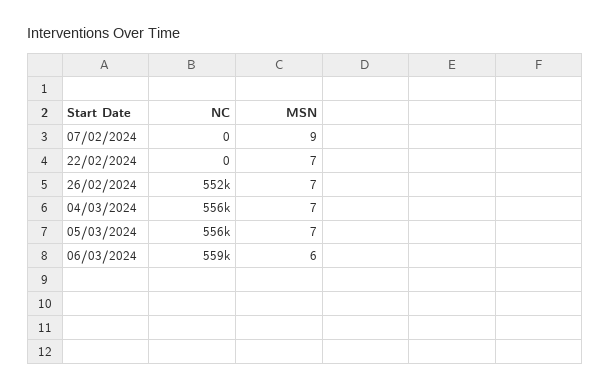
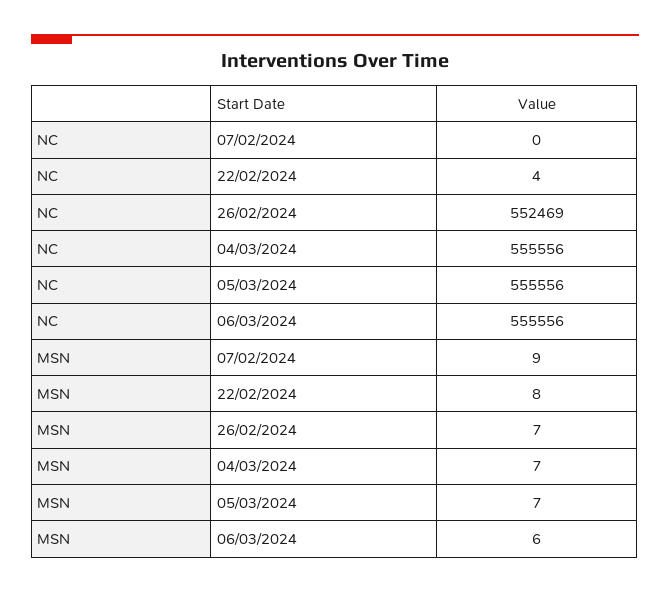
  {
    "NC": {
      "07/02/2024": 0,
-     "22/02/2024": 0,
+     "22/02/2024": 4,
      "26/02/2024": 552469,
      "04/03/2024": 555556,
      "05/03/2024": 555556,
-     "06/03/2024": 559000
+     "06/03/2024": 555556
    },
    "MSN": {
      "07/02/2024": 9,
-     "22/02/2024": 7,
+     "22/02/2024": 8,
      "26/02/2024": 7,
      "04/03/2024": 7,
      "05/03/2024": 7,
      "06/03/2024": 6
    }
  }

